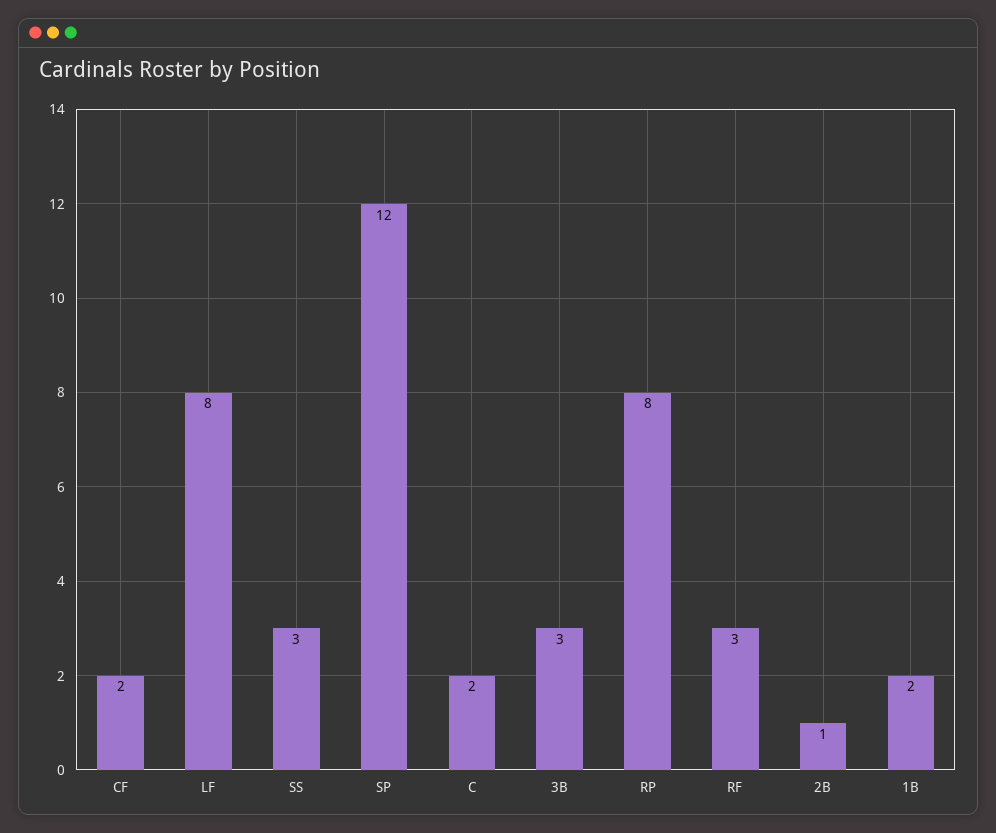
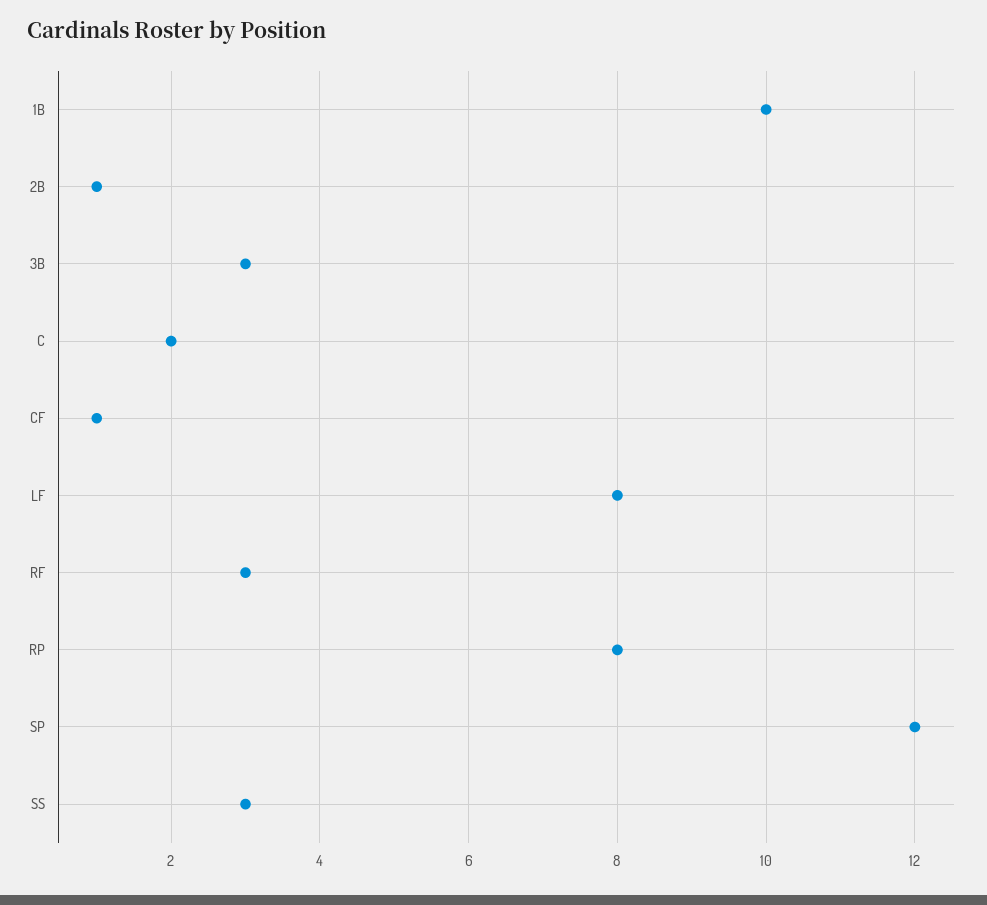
  {
-   "CF": 2,
+   "CF": 1,
    "LF": 8,
    "SS": 3,
    "SP": 12,
    "C": 2,
    "3B": 3,
    "RP": 8,
    "RF": 3,
    "2B": 1,
-   "1B": 2
+   "1B": 10
  }

